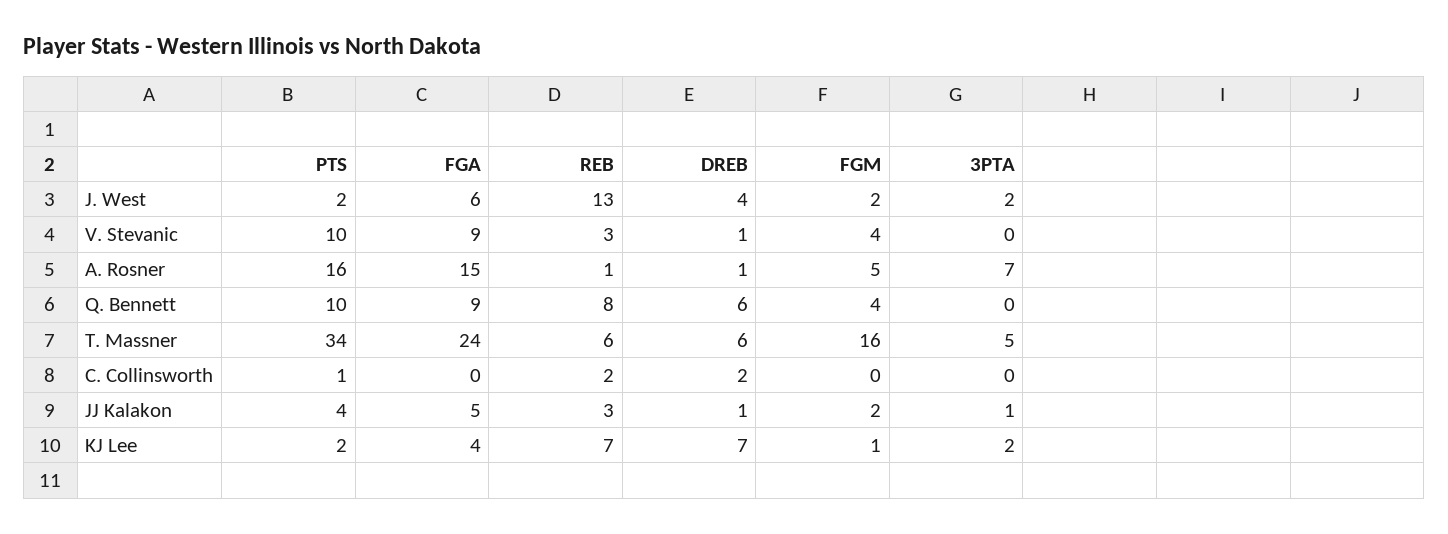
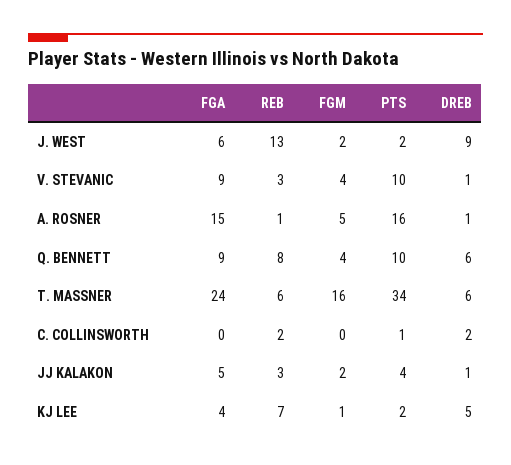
  {
    "PTS": {
      "J. West": 2,
      "V. Stevanic": 10,
      "A. Rosner": 16,
      "Q. Bennett": 10,
      "T. Massner": 34,
      "C. Collinsworth": 1,
      "JJ Kalakon": 4,
      "KJ Lee": 2
    },
    "FGA": {
      "J. West": 6,
      "V. Stevanic": 9,
      "A. Rosner": 15,
      "Q. Bennett": 9,
      "T. Massner": 24,
      "C. Collinsworth": 0,
      "JJ Kalakon": 5,
      "KJ Lee": 4
    },
    "REB": {
      "J. West": 13,
      "V. Stevanic": 3,
      "A. Rosner": 1,
      "Q. Bennett": 8,
      "T. Massner": 6,
      "C. Collinsworth": 2,
      "JJ Kalakon": 3,
      "KJ Lee": 7
    },
    "DREB": {
-     "J. West": 4,
+     "J. West": 9,
      "V. Stevanic": 1,
      "A. Rosner": 1,
      "Q. Bennett": 6,
      "T. Massner": 6,
      "C. Collinsworth": 2,
      "JJ Kalakon": 1,
-     "KJ Lee": 7
+     "KJ Lee": 5
    },
    "FGM": {
      "J. West": 2,
      "V. Stevanic": 4,
      "A. Rosner": 5,
      "Q. Bennett": 4,
      "T. Massner": 16,
      "C. Collinsworth": 0,
      "JJ Kalakon": 2,
      "KJ Lee": 1
-   },
+   }
-   "3PTA": {
-     "J. West": 2,
-     "V. Stevanic": 0,
-     "A. Rosner": 7,
-     "Q. Bennett": 0,
-     "T. Massner": 5,
-     "C. Collinsworth": 0,
-     "JJ Kalakon": 1,
-     "KJ Lee": 2
-   }
  }

